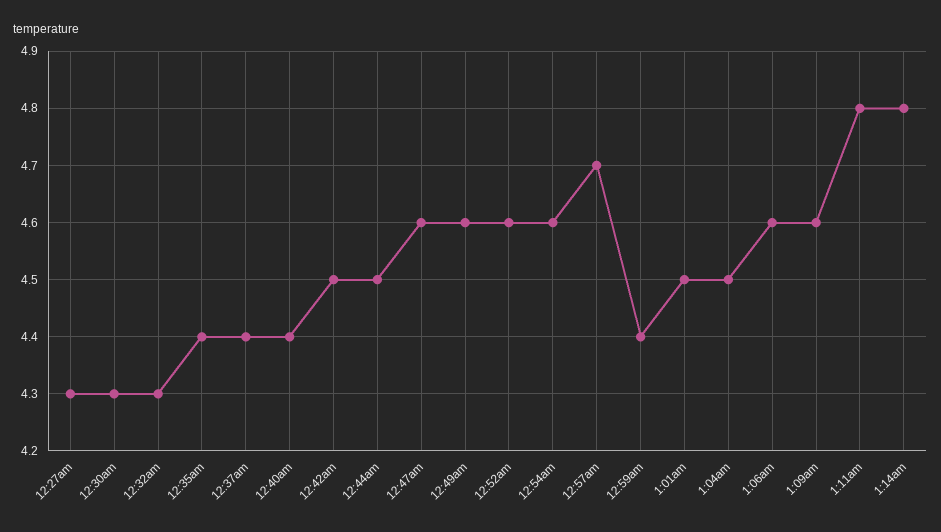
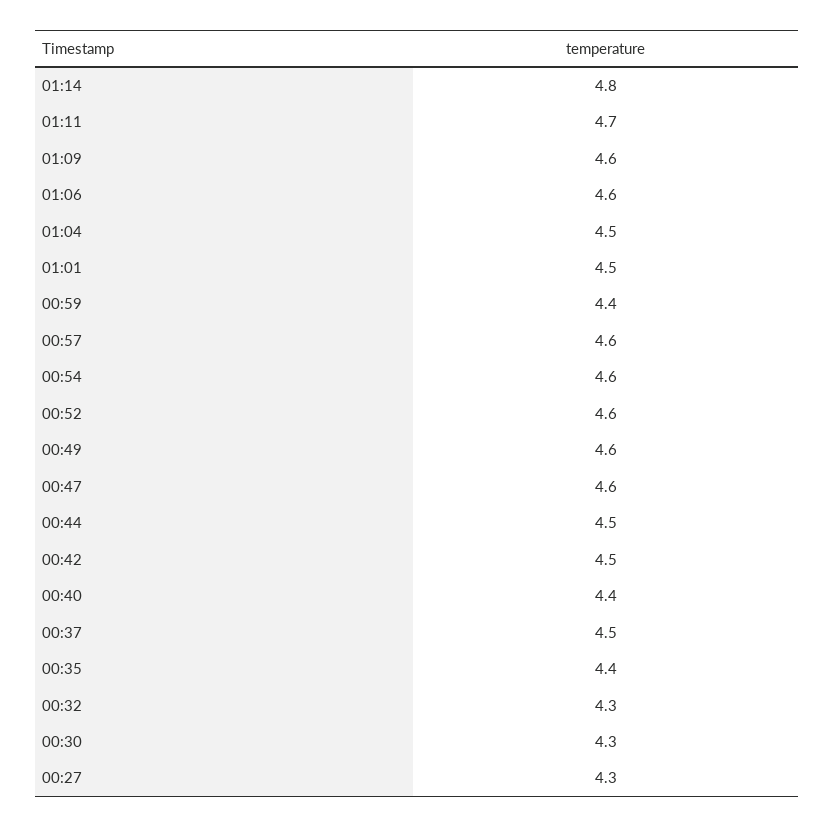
  {
    "12:27am": 4.3,
    "12:30am": 4.3,
    "12:32am": 4.3,
    "12:35am": 4.4,
-   "12:37am": 4.4,
+   "12:37am": 4.5,
    "12:40am": 4.4,
    "12:42am": 4.5,
    "12:44am": 4.5,
    "12:47am": 4.6,
    "12:49am": 4.6,
    "12:52am": 4.6,
    "12:54am": 4.6,
-   "12:57am": 4.7,
+   "12:57am": 4.6,
    "12:59am": 4.4,
    "1:01am": 4.5,
    "1:04am": 4.5,
    "1:06am": 4.6,
    "1:09am": 4.6,
-   "1:11am": 4.8,
+   "1:11am": 4.7,
    "1:14am": 4.8
  }

